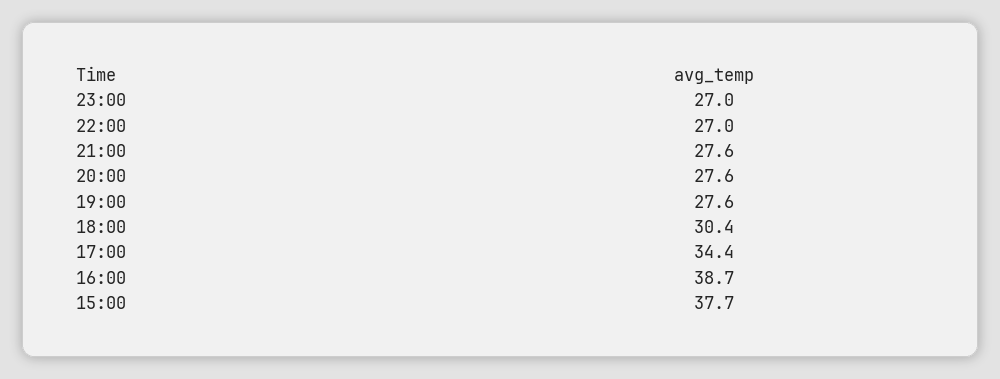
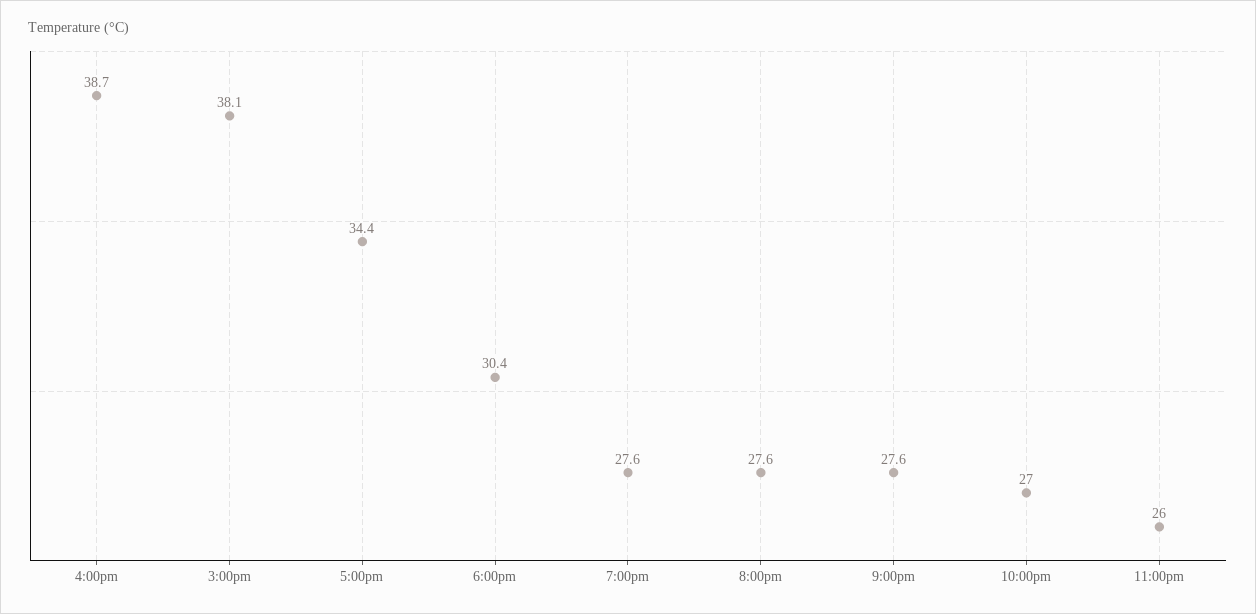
  {
-   "23:00": 27,
+   "23:00": 26,
    "22:00": 27,
    "21:00": 27.6,
    "20:00": 27.6,
    "19:00": 27.6,
    "18:00": 30.4,
    "17:00": 34.4,
    "16:00": 38.7,
-   "15:00": 37.7
+   "15:00": 38.1
  }

